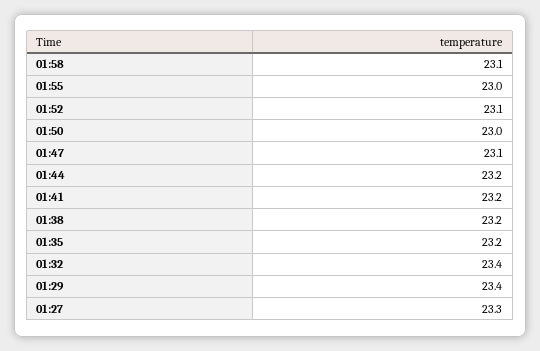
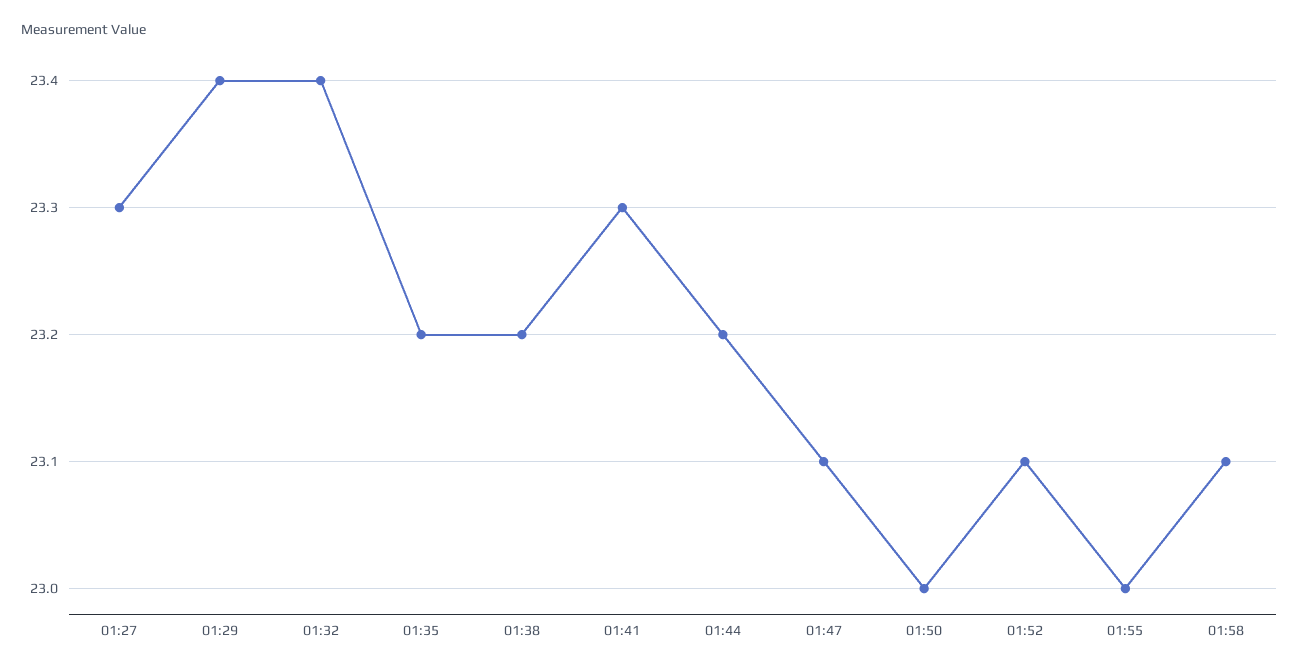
  {
    "01:58": 23.1,
    "01:55": 23,
    "01:52": 23.1,
    "01:50": 23,
    "01:47": 23.1,
    "01:44": 23.2,
-   "01:41": 23.2,
+   "01:41": 23.3,
    "01:38": 23.2,
    "01:35": 23.2,
    "01:32": 23.4,
    "01:29": 23.4,
    "01:27": 23.3
  }

